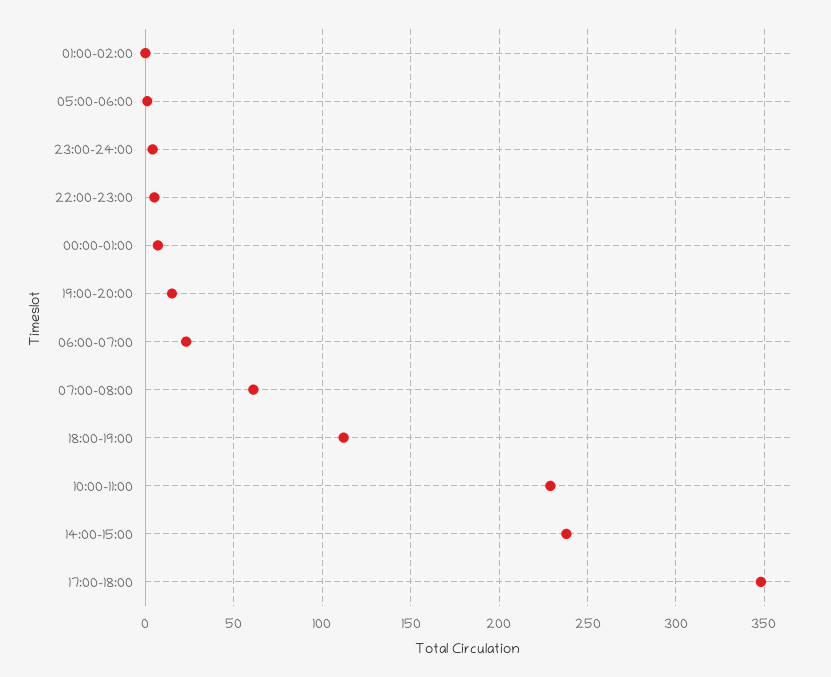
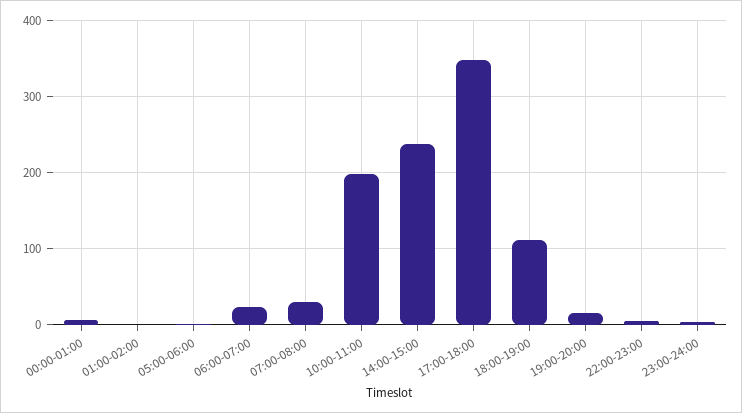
  {
    "01:00-02:00": 0,
    "05:00-06:00": 0,
    "23:00-24:00": 5,
    "22:00-23:00": 5,
    "00:00-01:00": 5,
    "19:00-20:00": 15,
    "06:00-07:00": 25,
-   "07:00-08:00": 60,
+   "07:00-08:00": 30,
    "18:00-19:00": 110,
-   "10:00-11:00": 230,
+   "10:00-11:00": 200,
    "14:00-15:00": 240,
    "17:00-18:00": 350
  }

